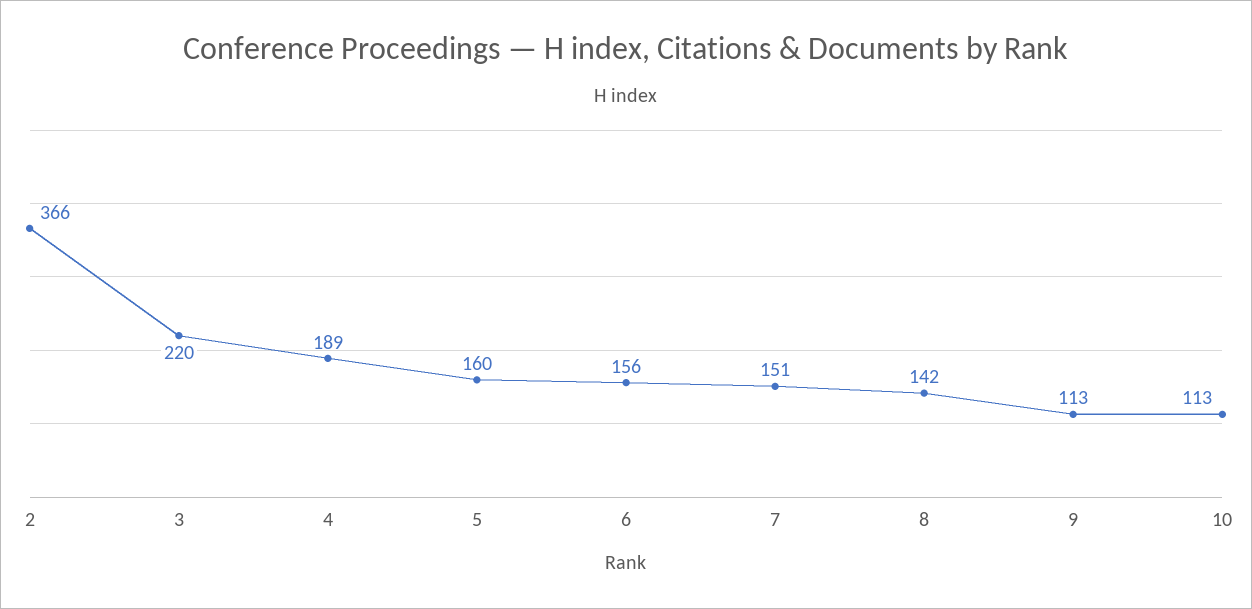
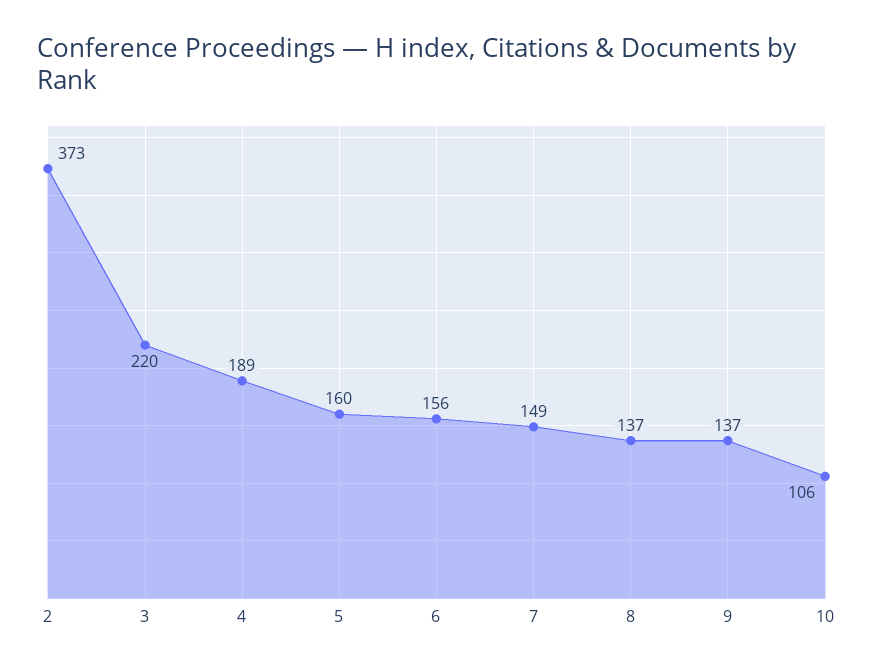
  {
-   "2": 366,
+   "2": 373,
    "3": 220,
    "4": 189,
    "5": 160,
    "6": 156,
-   "7": 151,
+   "7": 149,
-   "8": 142,
+   "8": 137,
-   "9": 113,
+   "9": 137,
-   "10": 113
+   "10": 106
  }

